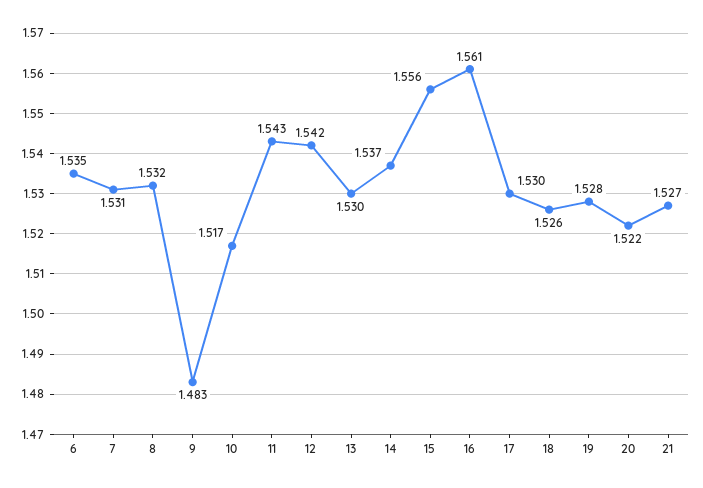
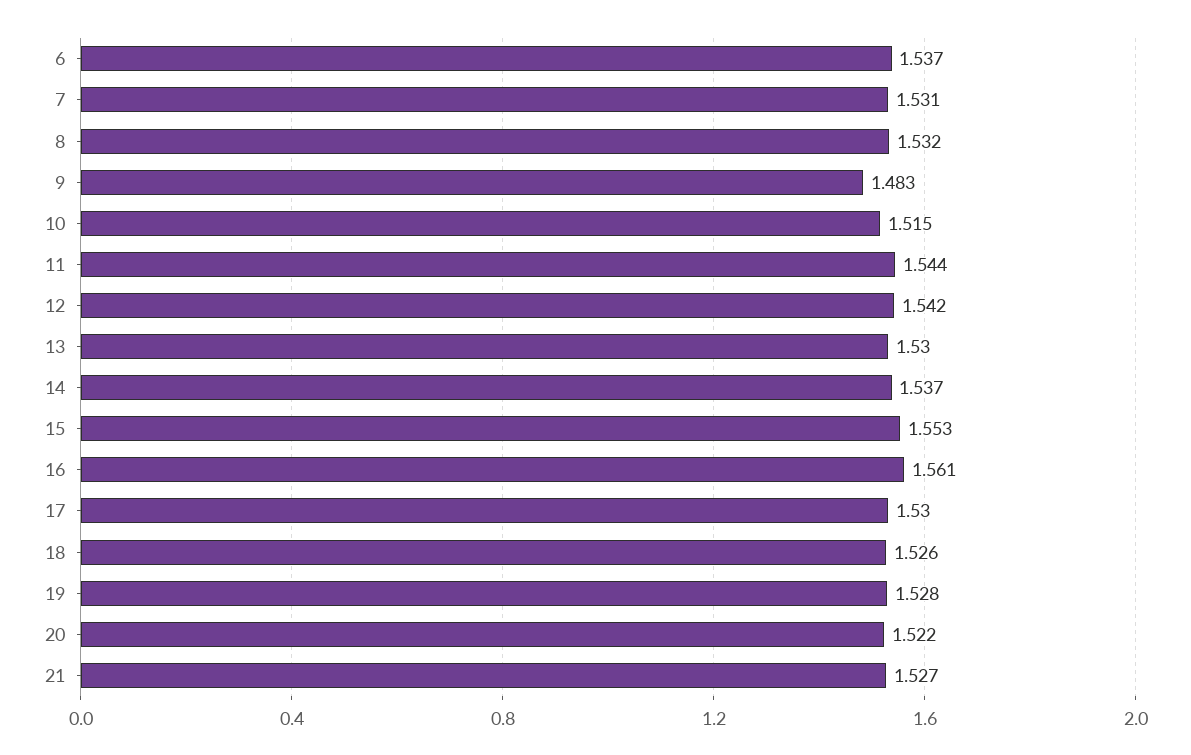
  {
-   "6": 1.535,
+   "6": 1.537,
    "7": 1.531,
    "8": 1.532,
    "9": 1.483,
-   "10": 1.517,
+   "10": 1.515,
-   "11": 1.543,
+   "11": 1.544,
    "12": 1.542,
    "13": 1.53,
    "14": 1.537,
-   "15": 1.556,
+   "15": 1.553,
    "16": 1.561,
    "17": 1.53,
    "18": 1.526,
    "19": 1.528,
    "20": 1.522,
    "21": 1.527
  }

